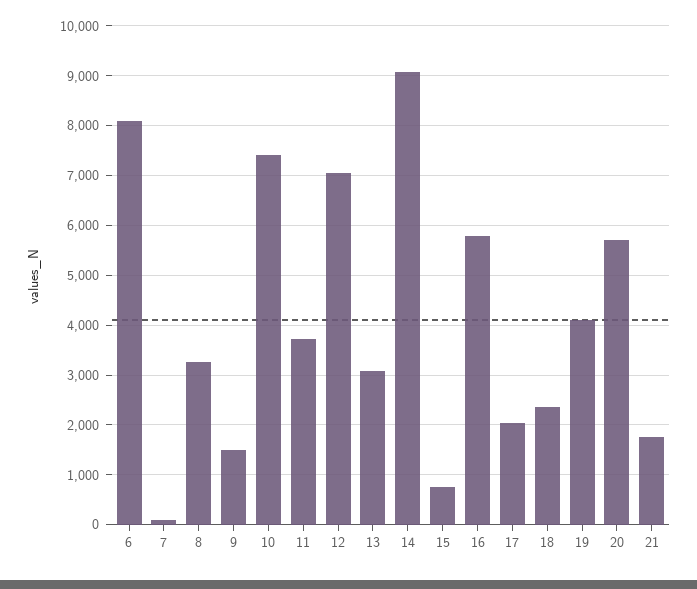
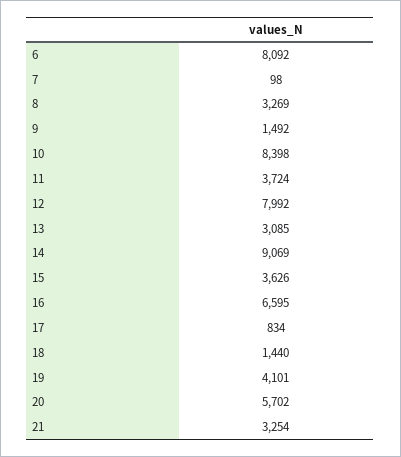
  {
    "6": 8092,
    "7": 98,
    "8": 3269,
    "9": 1492,
-   "10": 7400,
+   "10": 8398,
    "11": 3724,
-   "12": 7000,
+   "12": 7992,
    "13": 3085,
    "14": 9069,
-   "15": 800,
+   "15": 3626,
-   "16": 5800,
+   "16": 6595,
-   "17": 2000,
+   "17": 834,
-   "18": 2400,
+   "18": 1440,
    "19": 4101,
    "20": 5702,
-   "21": 1800
+   "21": 3254
  }

